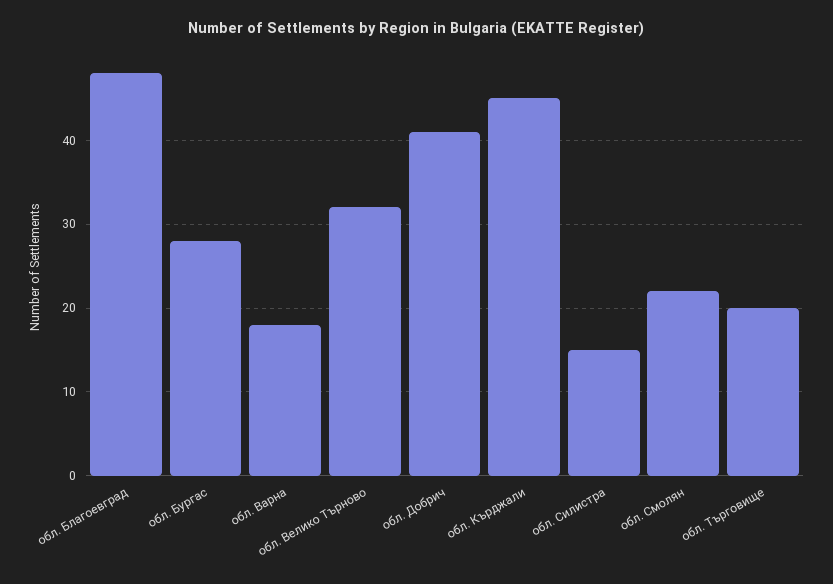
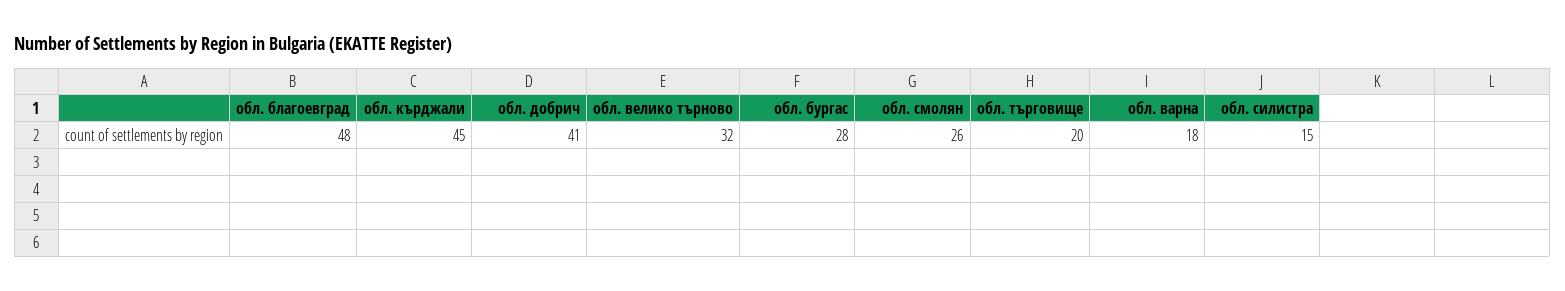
  {
    "обл. Благоевград": 48,
    "обл. Бургас": 28,
    "обл. Варна": 18,
    "обл. Велико Търново": 32,
    "обл. Добрич": 41,
    "обл. Кърджали": 45,
    "обл. Силистра": 15,
-   "обл. Смолян": 22,
+   "обл. Смолян": 26,
    "обл. Търговище": 20
  }

